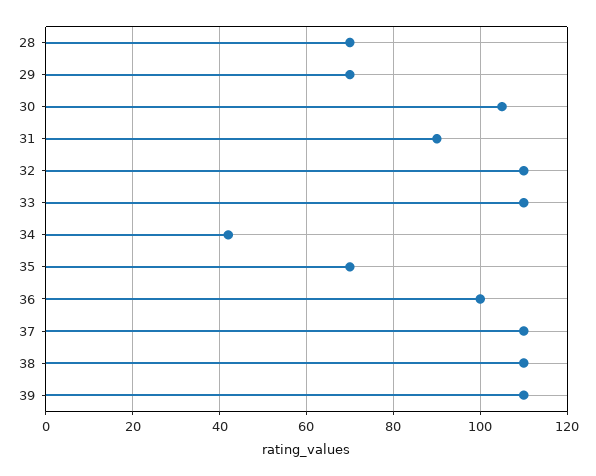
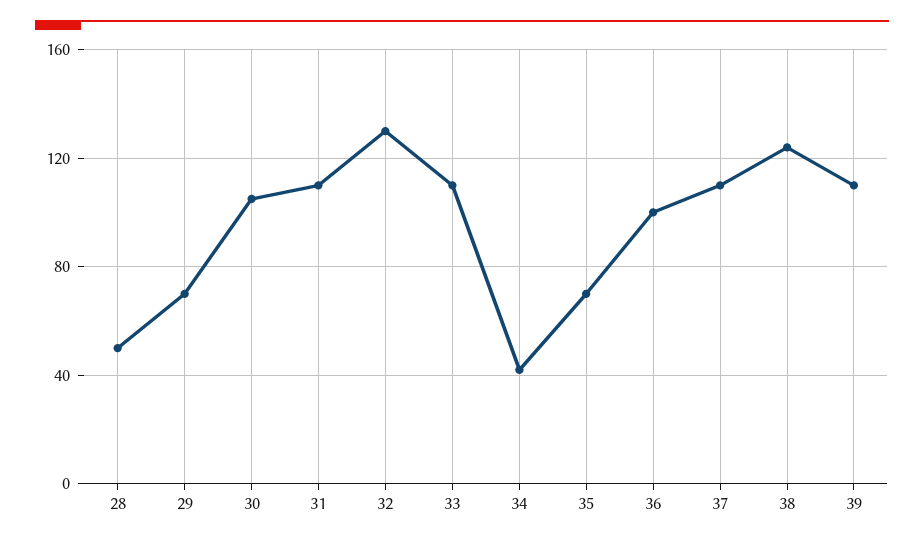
  {
-   "28": 70,
+   "28": 50,
    "29": 70,
    "30": 105,
-   "31": 90,
+   "31": 110,
-   "32": 110,
+   "32": 130,
    "33": 110,
    "34": 40,
    "35": 70,
    "36": 100,
    "37": 110,
-   "38": 110,
+   "38": 125,
    "39": 110
  }

